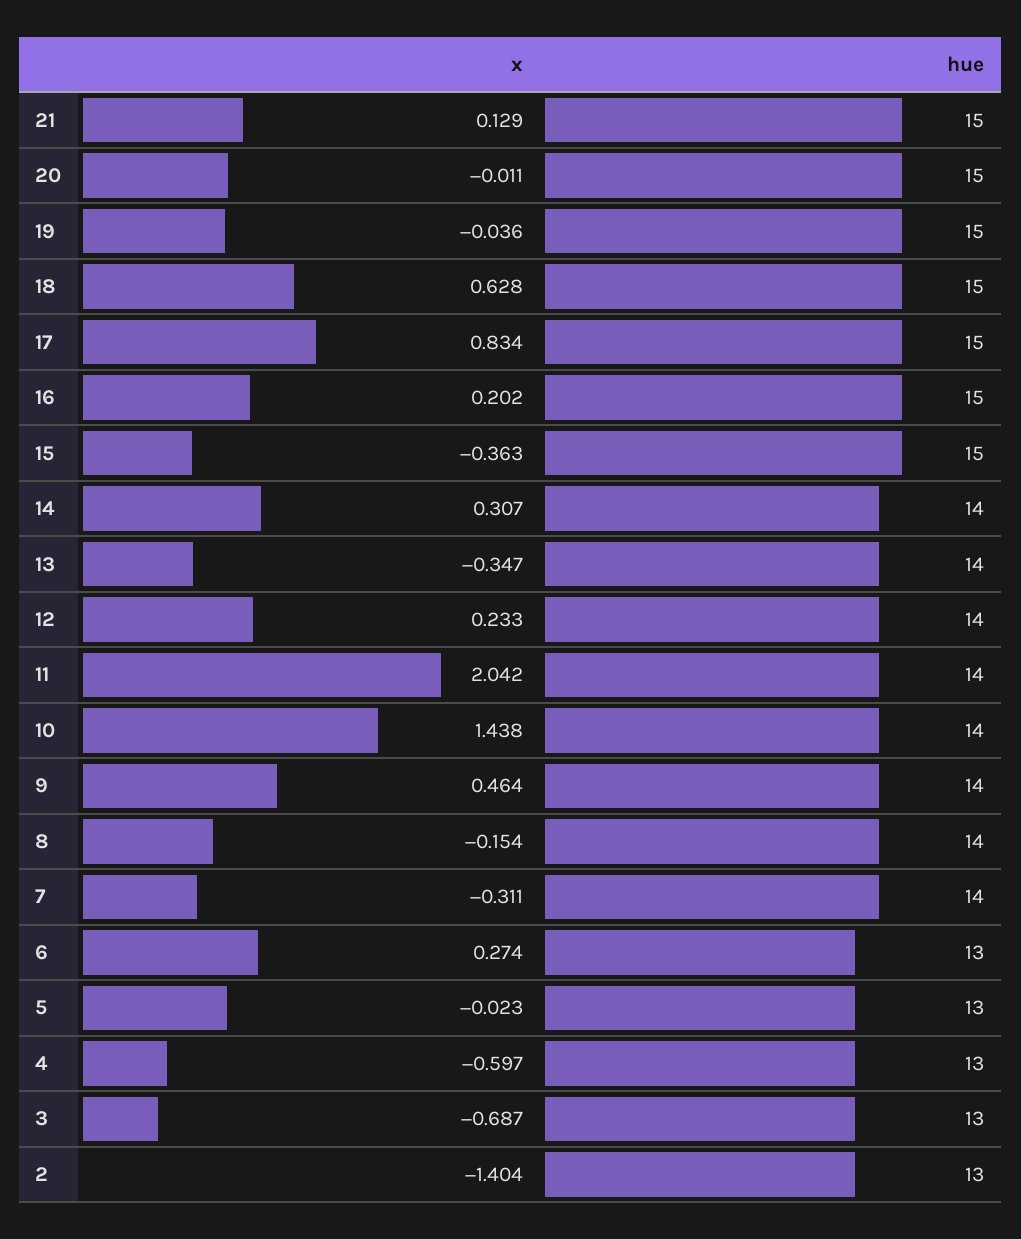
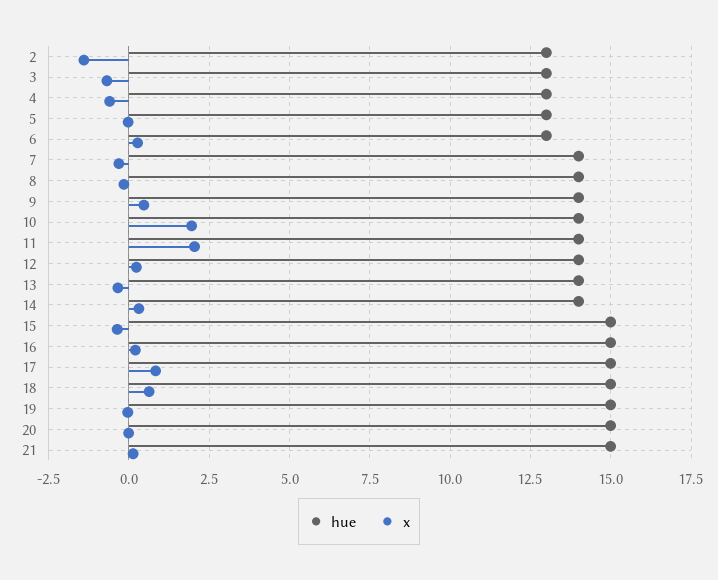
  {
    "x": {
      "21": 0.129,
      "20": -0.011,
      "19": -0.036,
      "18": 0.628,
      "17": 0.834,
      "16": 0.202,
      "15": -0.363,
      "14": 0.307,
      "13": -0.347,
      "12": 0.233,
      "11": 2.042,
-     "10": 1.438,
+     "10": 2,
      "9": 0.464,
      "8": -0.154,
      "7": -0.311,
      "6": 0.274,
      "5": -0.023,
      "4": -0.597,
      "3": -0.687,
      "2": -1.404
    },
    "hue": {
      "21": 15,
      "20": 15,
      "19": 15,
      "18": 15,
      "17": 15,
      "16": 15,
      "15": 15,
      "14": 14,
      "13": 14,
      "12": 14,
      "11": 14,
      "10": 14,
      "9": 14,
      "8": 14,
      "7": 14,
      "6": 13,
      "5": 13,
      "4": 13,
      "3": 13,
      "2": 13
    }
  }

